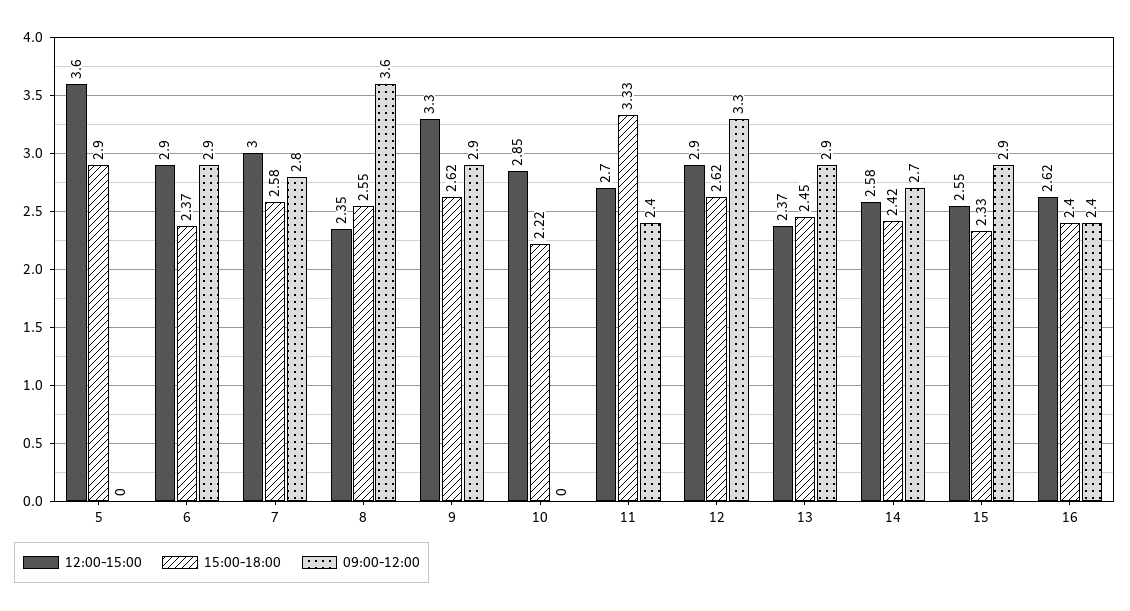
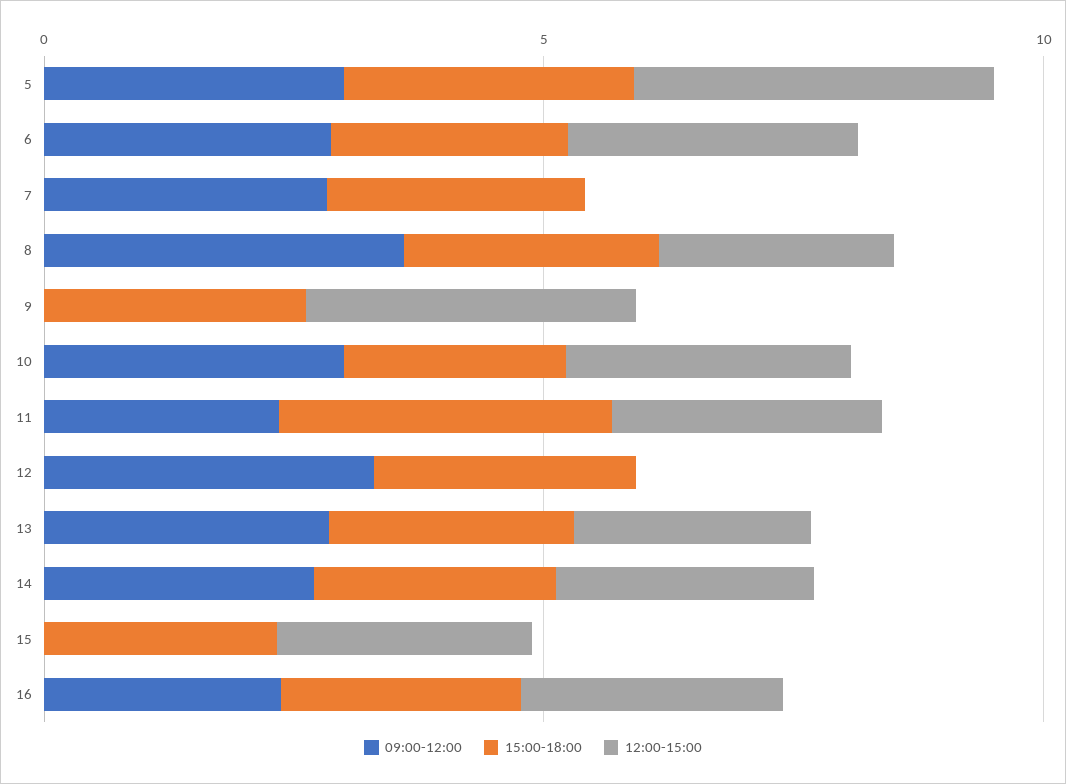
  {
    "12:00-15:00": {
      "5": 3.6,
      "6": 2.9,
-     "7": 3,
+     "7": 0,
      "8": 2.35,
      "9": 3.3,
      "10": 2.85,
      "11": 2.7,
-     "12": 2.9,
+     "12": 0,
      "13": 2.37,
      "14": 2.58,
      "15": 2.55,
      "16": 2.62
    },
    "15:00-18:00": {
      "5": 2.9,
      "6": 2.37,
      "7": 2.58,
      "8": 2.55,
      "9": 2.62,
      "10": 2.22,
      "11": 3.33,
      "12": 2.62,
      "13": 2.45,
      "14": 2.42,
      "15": 2.33,
      "16": 2.4
    },
    "09:00-12:00": {
-     "5": 0,
+     "5": 3,
      "6": 2.9,
      "7": 2.8,
      "8": 3.6,
-     "9": 2.9,
+     "9": 0,
-     "10": 0,
+     "10": 3,
      "11": 2.4,
      "12": 3.3,
      "13": 2.9,
      "14": 2.7,
-     "15": 2.9,
+     "15": 0,
      "16": 2.4
    }
  }

